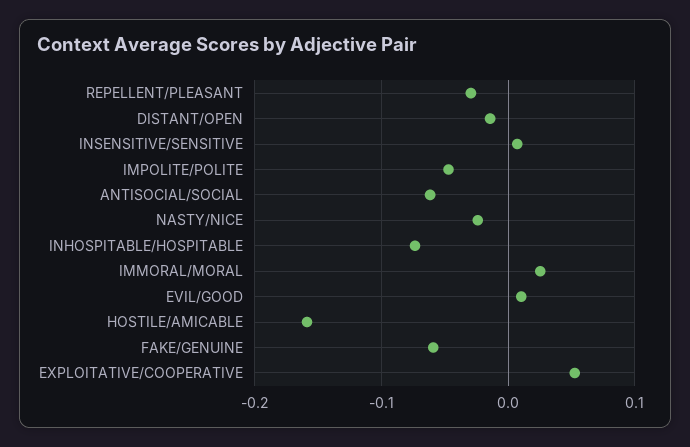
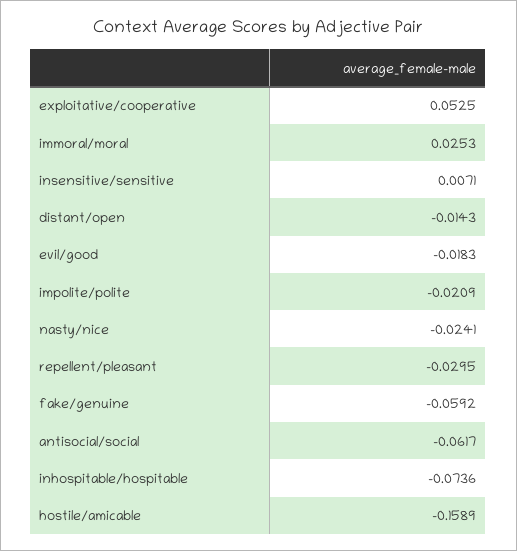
  {
    "REPELLENT/PLEASANT": -0.0295,
    "DISTANT/OPEN": -0.0143,
    "INSENSITIVE/SENSITIVE": 0.0071,
-   "IMPOLITE/POLITE": -0.05,
+   "IMPOLITE/POLITE": -0.0209,
    "ANTISOCIAL/SOCIAL": -0.0617,
    "NASTY/NICE": -0.0241,
    "INHOSPITABLE/HOSPITABLE": -0.0736,
    "IMMORAL/MORAL": 0.0253,
-   "EVIL/GOOD": 0.01,
+   "EVIL/GOOD": -0.0183,
    "HOSTILE/AMICABLE": -0.1589,
    "FAKE/GENUINE": -0.0592,
    "EXPLOITATIVE/COOPERATIVE": 0.0525
  }

